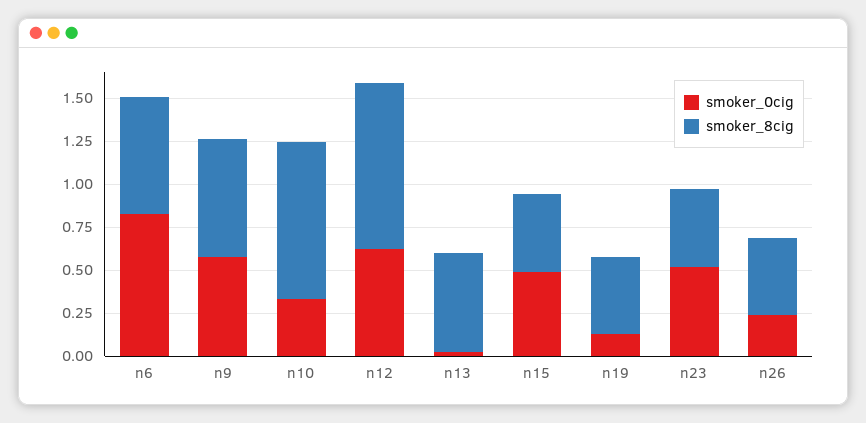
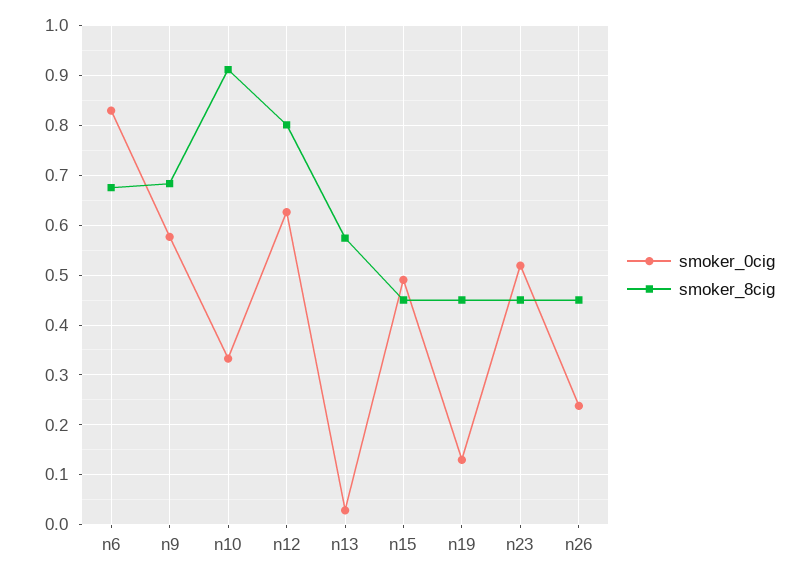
  {
    "smoker_0cig": {
      "n6": 0.82,
      "n9": 0.58,
      "n10": 0.34,
      "n12": 0.62,
      "n13": 0.02,
      "n15": 0.5,
      "n19": 0.12,
      "n23": 0.52,
      "n26": 0.24
    },
    "smoker_8cig": {
      "n6": 0.68,
      "n9": 0.68,
      "n10": 0.92,
-     "n12": 0.95,
+     "n12": 0.8,
      "n13": 0.58,
      "n15": 0.46,
      "n19": 0.46,
      "n23": 0.46,
      "n26": 0.46
    }
  }

